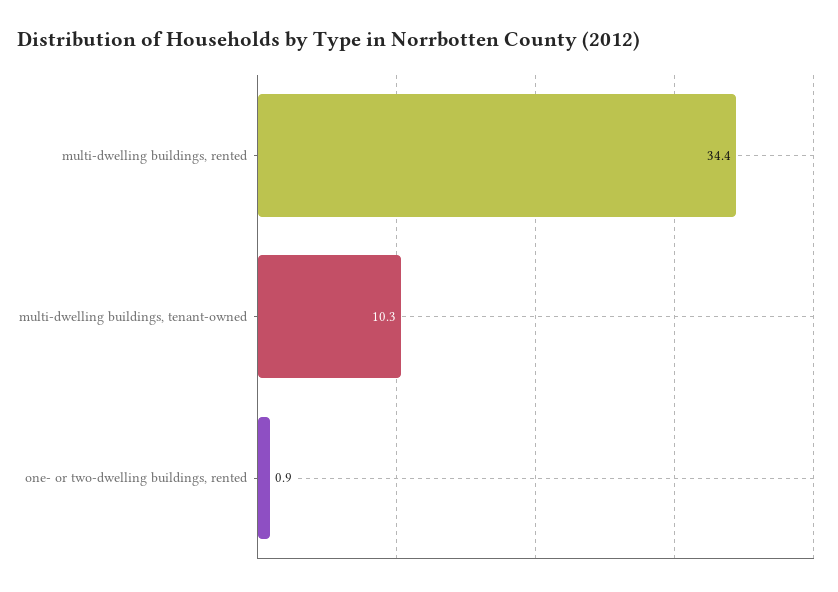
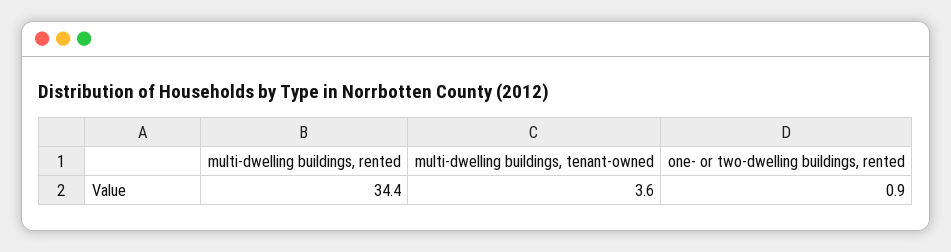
  {
    "multi-dwelling buildings, rented": 34.4,
-   "multi-dwelling buildings, tenant-owned": 10.3,
+   "multi-dwelling buildings, tenant-owned": 3.6,
    "one- or two-dwelling buildings, rented": 0.9
  }

